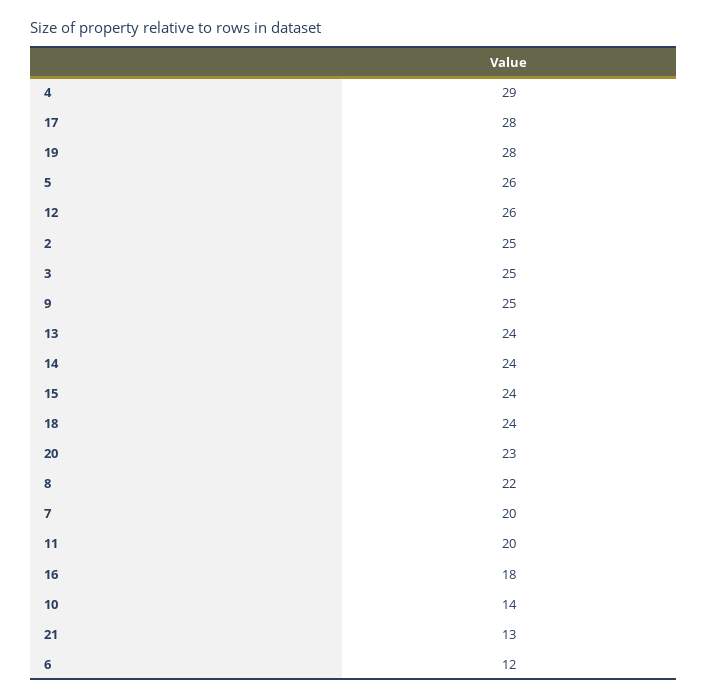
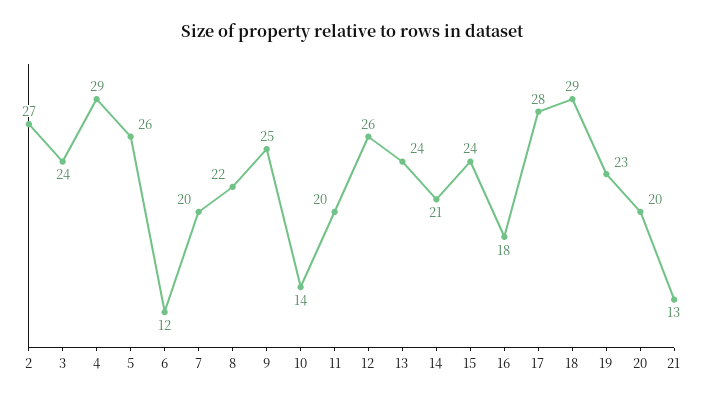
  {
    "4": 29,
    "17": 28,
-   "19": 28,
+   "19": 23,
    "5": 26,
    "12": 26,
-   "2": 25,
+   "2": 27,
-   "3": 25,
+   "3": 24,
    "9": 25,
    "13": 24,
-   "14": 24,
+   "14": 21,
    "15": 24,
-   "18": 24,
+   "18": 29,
-   "20": 23,
+   "20": 20,
    "8": 22,
    "7": 20,
    "11": 20,
    "16": 18,
    "10": 14,
    "21": 13,
    "6": 12
  }

